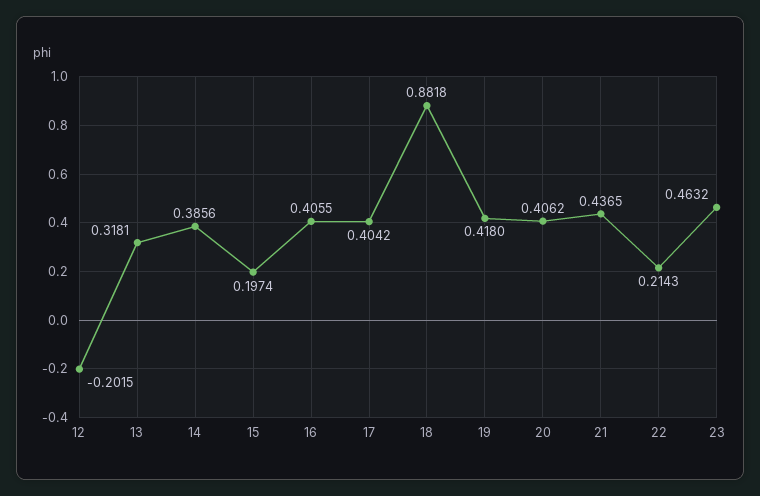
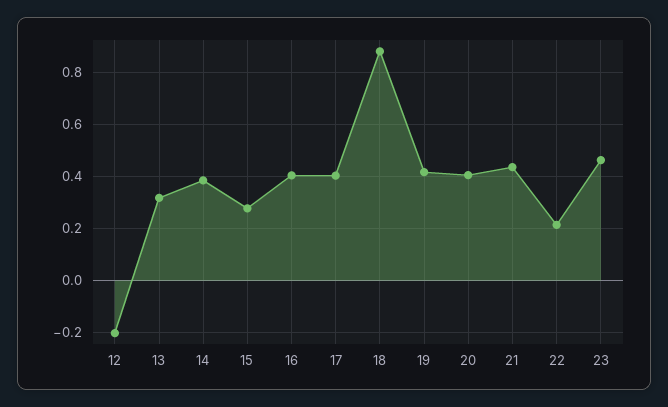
  {
    "12": -0.2015,
    "13": 0.3181,
    "14": 0.3856,
-   "15": 0.1974,
+   "15": 0.275,
    "16": 0.4055,
    "17": 0.4042,
    "18": 0.8818,
    "19": 0.418,
    "20": 0.4062,
    "21": 0.4365,
    "22": 0.2143,
    "23": 0.4632
  }

